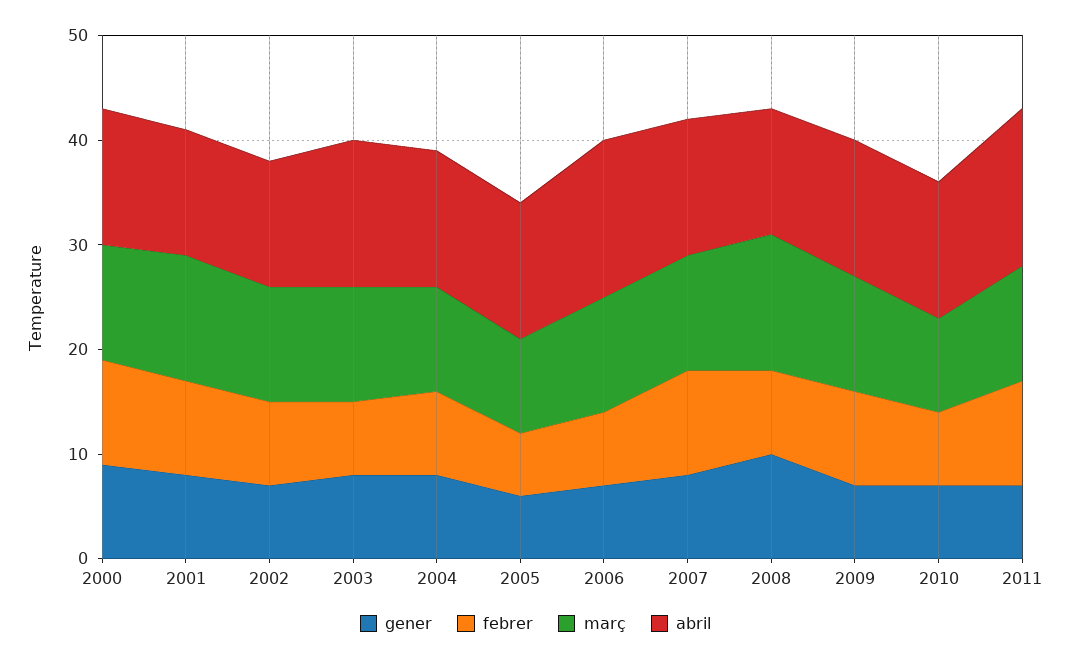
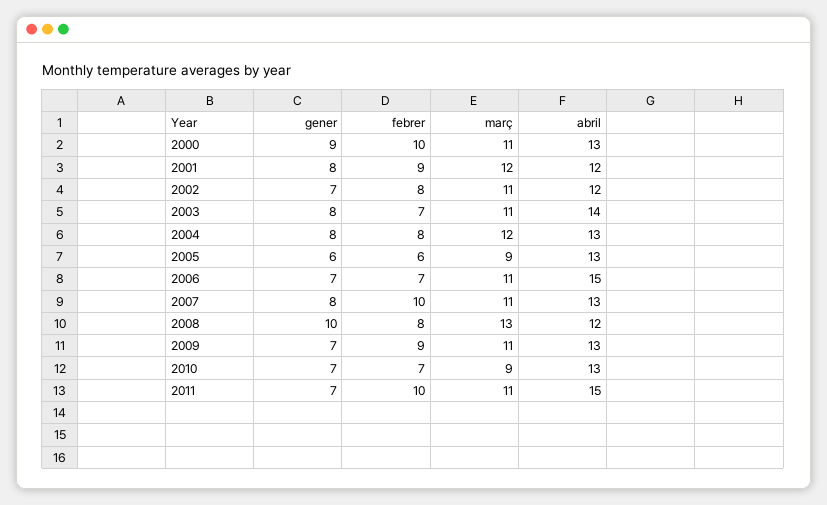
  {
    "gener": {
      "2000": 9,
      "2001": 8,
      "2002": 7,
      "2003": 8,
      "2004": 8,
      "2005": 6,
      "2006": 7,
      "2007": 8,
      "2008": 10,
      "2009": 7,
      "2010": 7,
      "2011": 7
    },
    "febrer": {
      "2000": 10,
      "2001": 9,
      "2002": 8,
      "2003": 7,
      "2004": 8,
      "2005": 6,
      "2006": 7,
      "2007": 10,
      "2008": 8,
      "2009": 9,
      "2010": 7,
      "2011": 10
    },
    "març": {
      "2000": 11,
      "2001": 12,
      "2002": 11,
      "2003": 11,
-     "2004": 10,
+     "2004": 12,
      "2005": 9,
      "2006": 11,
      "2007": 11,
      "2008": 13,
      "2009": 11,
      "2010": 9,
      "2011": 11
    },
    "abril": {
      "2000": 13,
      "2001": 12,
      "2002": 12,
      "2003": 14,
      "2004": 13,
      "2005": 13,
      "2006": 15,
      "2007": 13,
      "2008": 12,
      "2009": 13,
      "2010": 13,
      "2011": 15
    }
  }

